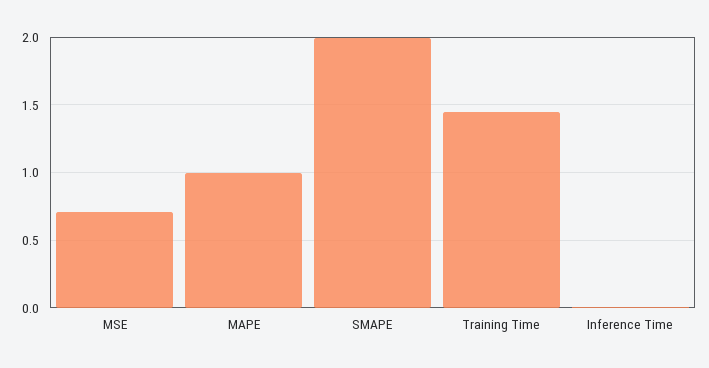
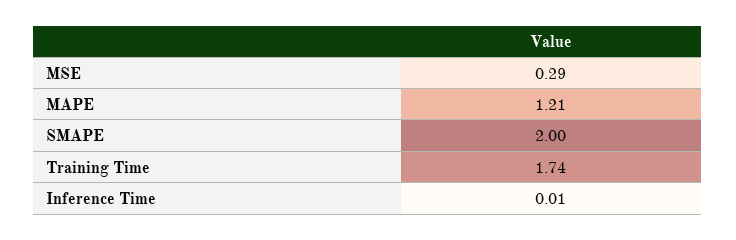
  {
-   "MSE": 0.7,
+   "MSE": 0.29,
-   "MAPE": 1,
+   "MAPE": 1.21,
    "SMAPE": 2,
-   "Training Time": 1.45,
+   "Training Time": 1.74,
    "Inference Time": 0.01
  }

